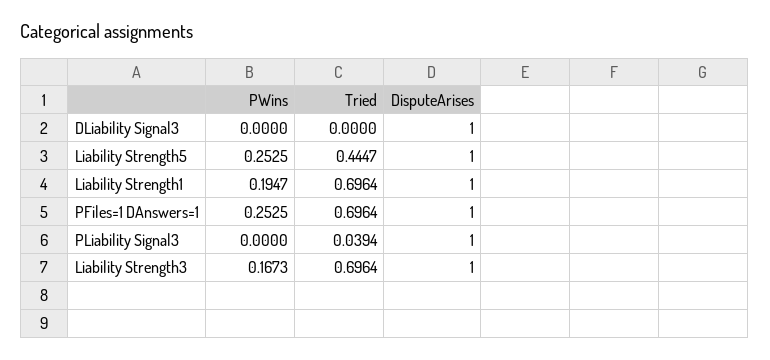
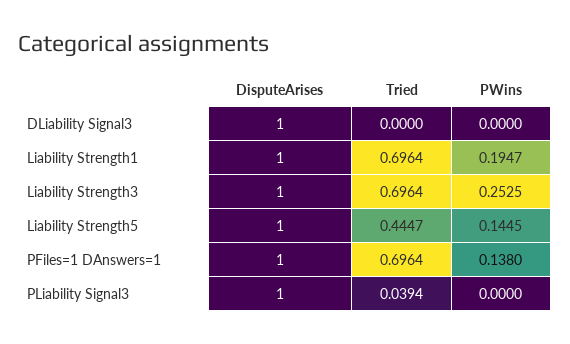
  {
    "PWins": {
      "DLiability Signal3": 0,
-     "Liability Strength5": 0.2525,
+     "Liability Strength5": 0.1445,
      "Liability Strength1": 0.1947,
-     "PFiles=1 DAnswers=1": 0.2525,
+     "PFiles=1 DAnswers=1": 0.138,
      "PLiability Signal3": 0,
-     "Liability Strength3": 0.1673
+     "Liability Strength3": 0.2525
    },
    "Tried": {
      "DLiability Signal3": 0,
      "Liability Strength5": 0.4447,
      "Liability Strength1": 0.6964,
      "PFiles=1 DAnswers=1": 0.6964,
      "PLiability Signal3": 0.0394,
      "Liability Strength3": 0.6964
    },
    "DisputeArises": {
      "DLiability Signal3": 1,
      "Liability Strength5": 1,
      "Liability Strength1": 1,
      "PFiles=1 DAnswers=1": 1,
      "PLiability Signal3": 1,
      "Liability Strength3": 1
    }
  }

